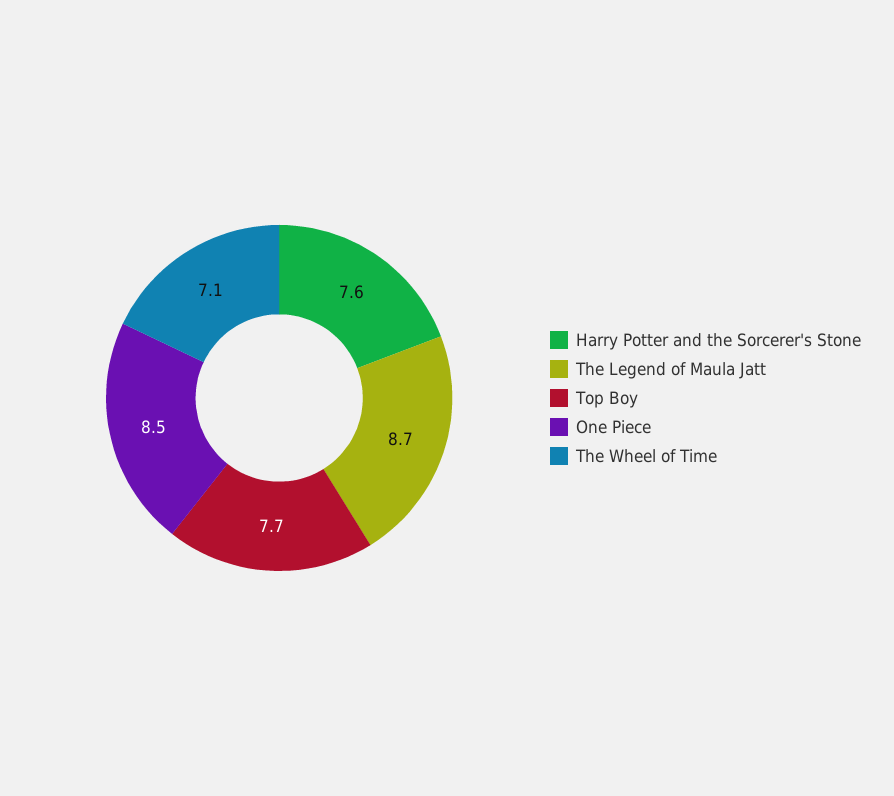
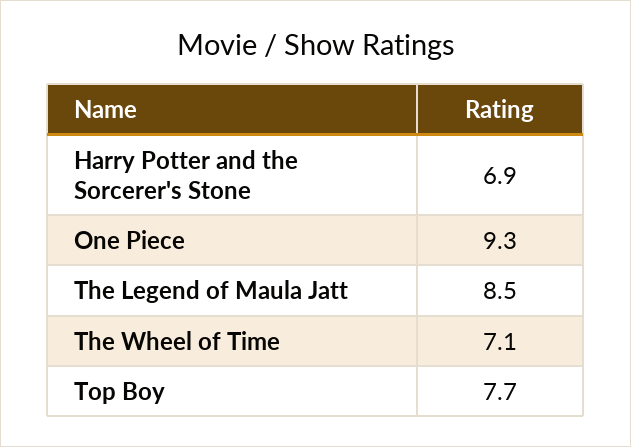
  {
-   "Harry Potter and the Sorcerer's Stone": 7.6,
+   "Harry Potter and the Sorcerer's Stone": 6.9,
-   "The Legend of Maula Jatt": 8.7,
+   "The Legend of Maula Jatt": 8.5,
    "Top Boy": 7.7,
-   "One Piece": 8.5,
+   "One Piece": 9.3,
    "The Wheel of Time": 7.1
  }

